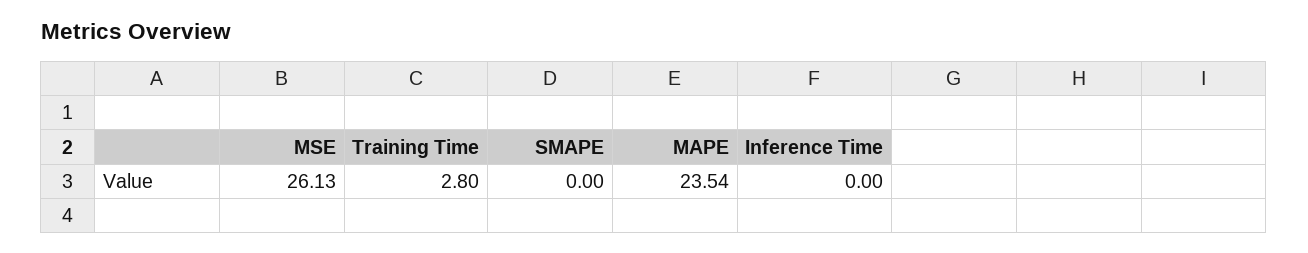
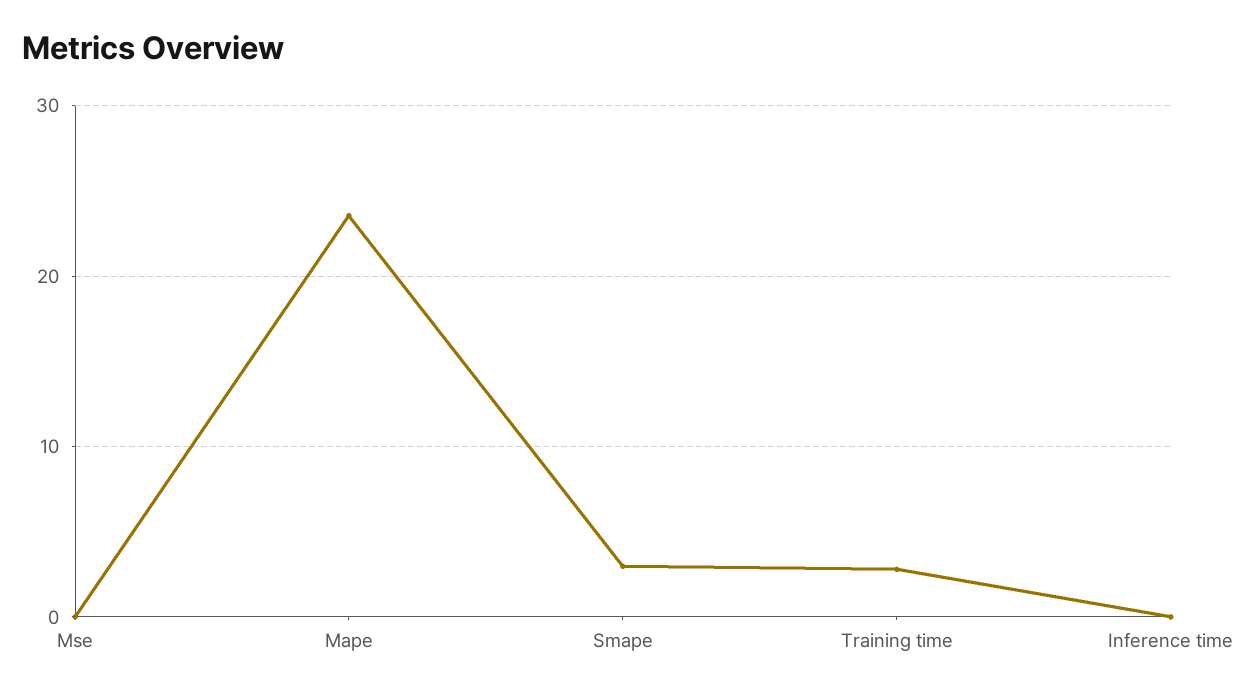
  {
-   "MSE": 26.13,
+   "MSE": 0,
    "Training Time": 2.8,
-   "SMAPE": 0,
+   "SMAPE": 3,
    "MAPE": 23.54,
    "Inference Time": 0
  }

